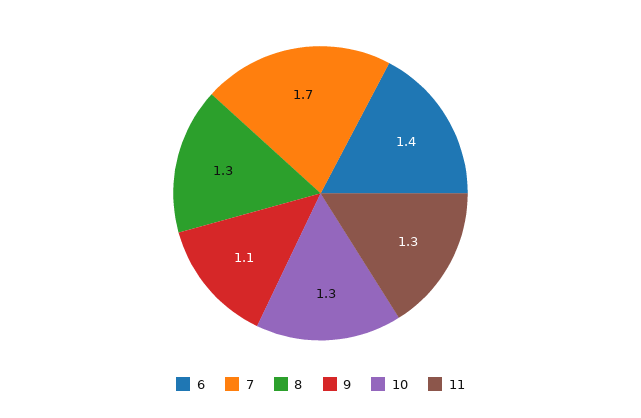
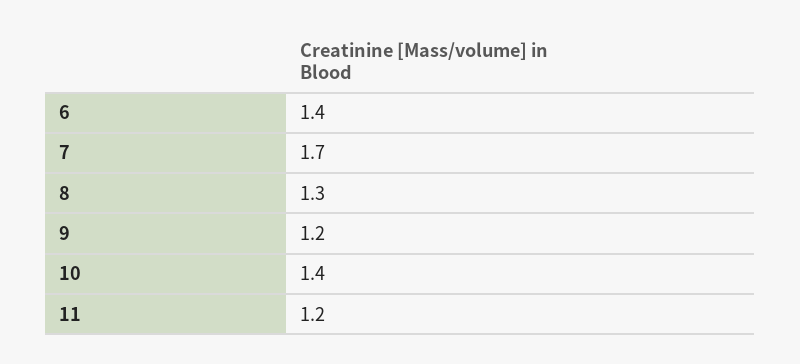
  {
    "6": 1.4,
    "7": 1.7,
    "8": 1.3,
-   "9": 1.1,
+   "9": 1.2,
-   "10": 1.3,
+   "10": 1.4,
-   "11": 1.3
+   "11": 1.2
  }

